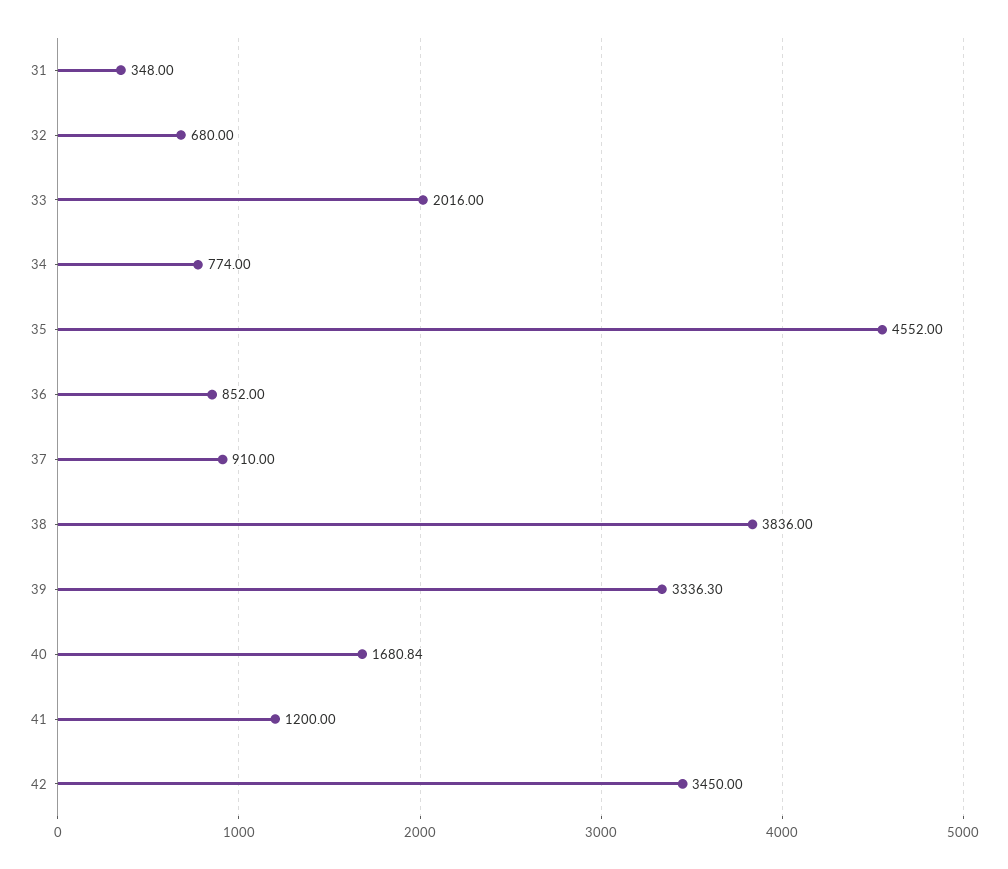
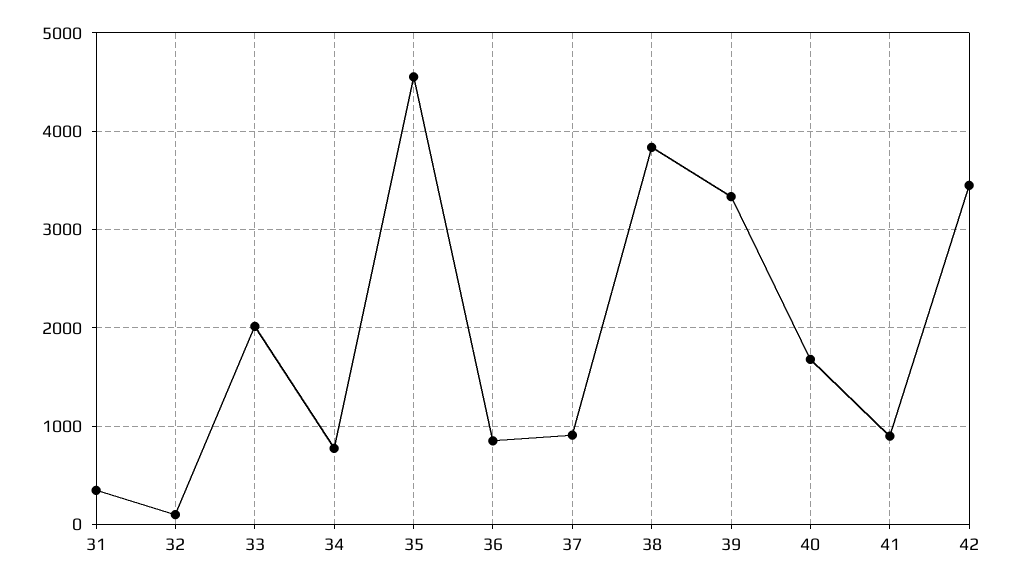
  {
    "31": 348,
-   "32": 680,
+   "32": 100,
    "33": 2016,
    "34": 774,
    "35": 4552,
    "36": 852,
    "37": 910,
    "38": 3836,
    "39": 3336.3,
    "40": 1680.84,
-   "41": 1200,
+   "41": 900,
    "42": 3450
  }

